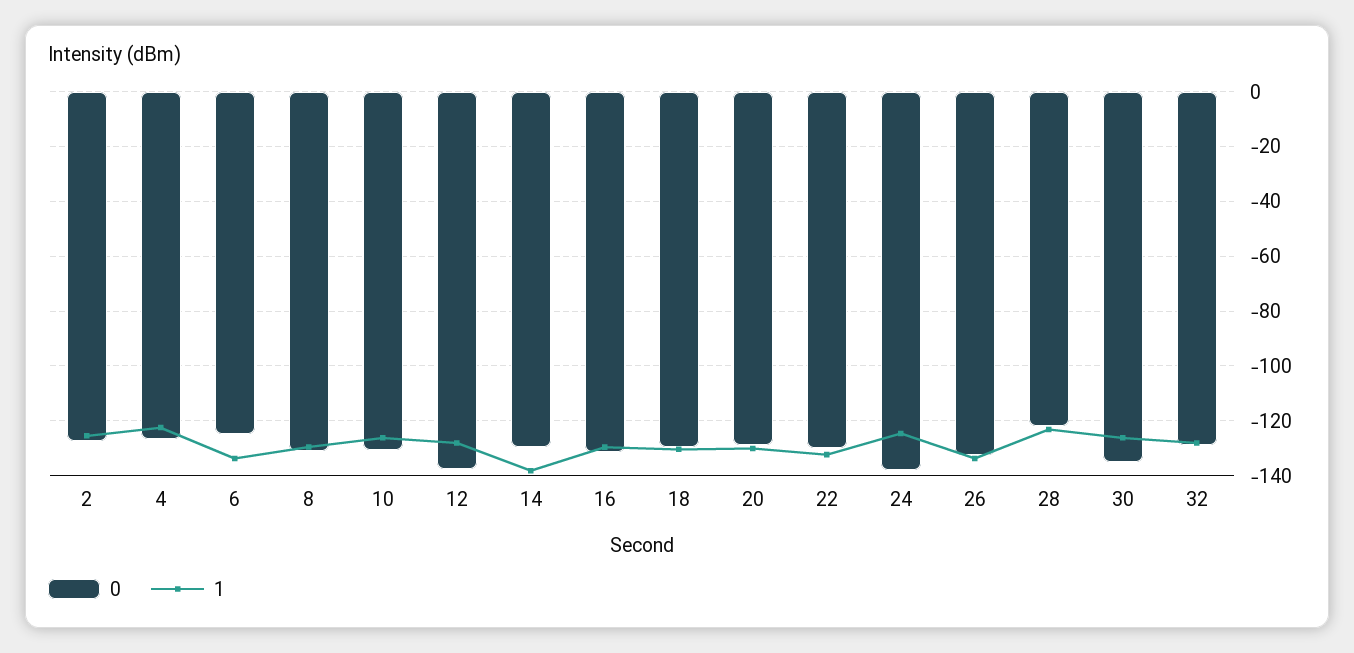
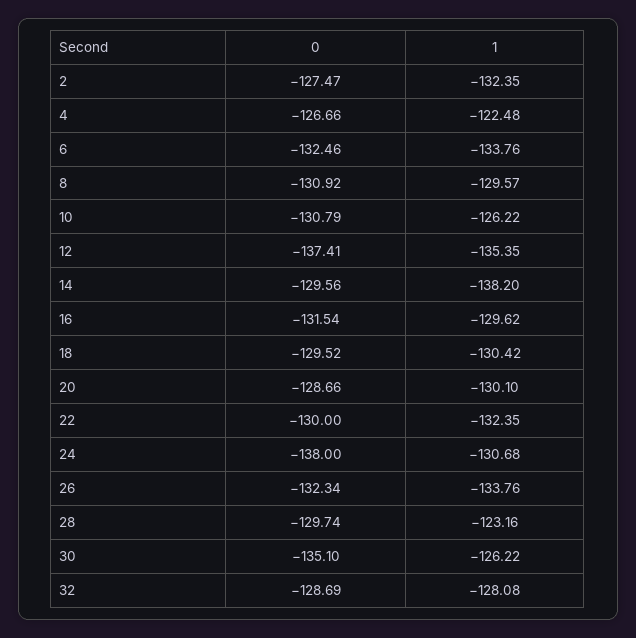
  {
    "0": {
      "2": -127.47,
      "4": -126.66,
-     "6": -125,
+     "6": -132.46,
      "8": -130.92,
      "10": -130.79,
      "12": -137.41,
      "14": -129.56,
      "16": -131.54,
      "18": -129.52,
      "20": -128.66,
      "22": -130,
      "24": -138,
      "26": -132.34,
-     "28": -122.5,
+     "28": -129.74,
      "30": -135.1,
      "32": -128.69
    },
    "1": {
-     "2": -125,
+     "2": -132.35,
      "4": -122.48,
      "6": -133.76,
      "8": -129.57,
      "10": -126.22,
-     "12": -127.5,
+     "12": -135.35,
      "14": -138.2,
      "16": -129.62,
      "18": -130.42,
      "20": -130.1,
      "22": -132.35,
-     "24": -125,
+     "24": -130.68,
      "26": -133.76,
      "28": -123.16,
      "30": -126.22,
      "32": -128.08
    }
  }

